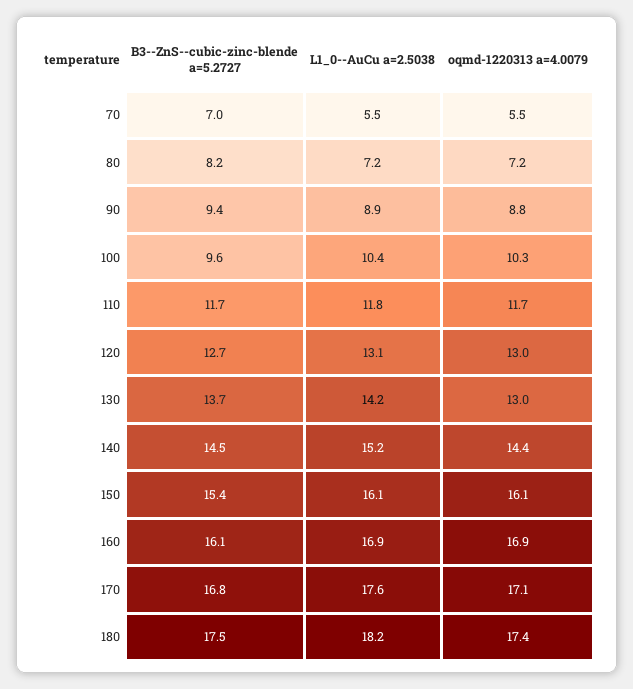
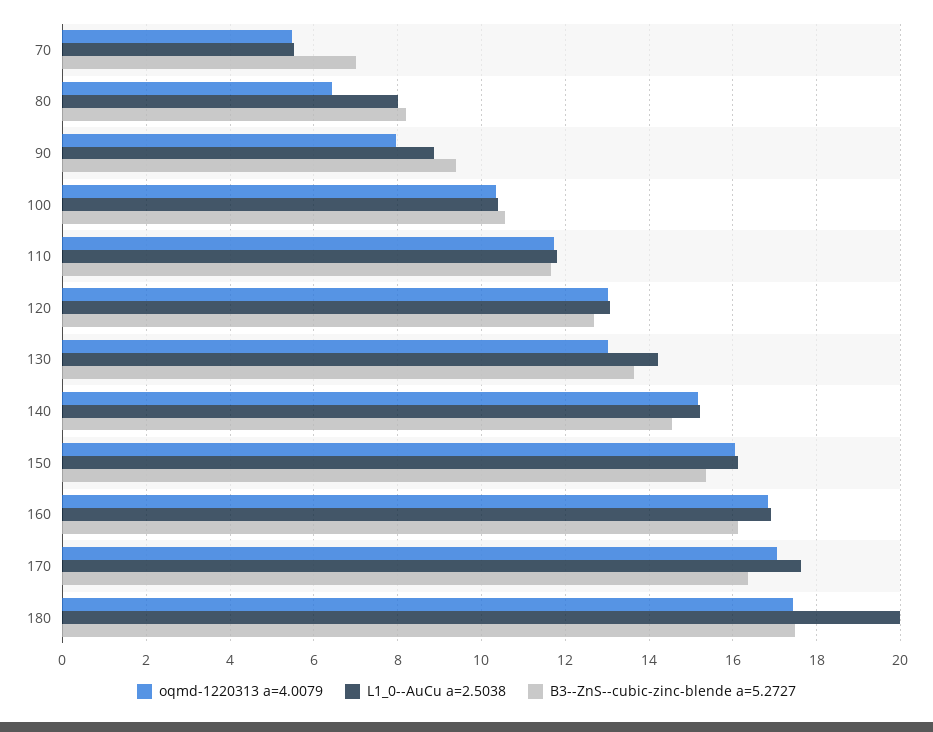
  {
    "B3--ZnS--cubic-zinc-blende a=5.2727": {
      "70": 7,
      "80": 8.2,
      "90": 9.4,
-     "100": 9.6,
+     "100": 10.6,
      "110": 11.7,
      "120": 12.7,
      "130": 13.7,
      "140": 14.5,
      "150": 15.4,
      "160": 16.1,
-     "170": 16.8,
+     "170": 16.4,
      "180": 17.5
    },
    "L1_0--AuCu a=2.5038": {
      "70": 5.5,
-     "80": 7.2,
+     "80": 8,
      "90": 8.9,
      "100": 10.4,
      "110": 11.8,
      "120": 13.1,
      "130": 14.2,
      "140": 15.2,
      "150": 16.1,
      "160": 16.9,
      "170": 17.6,
-     "180": 18.2
+     "180": 20
    },
    "oqmd-1220313 a=4.0079": {
      "70": 5.5,
-     "80": 7.2,
+     "80": 6.4,
-     "90": 8.8,
+     "90": 8,
      "100": 10.3,
      "110": 11.7,
      "120": 13,
      "130": 13,
-     "140": 14.4,
+     "140": 15.2,
      "150": 16.1,
      "160": 16.9,
      "170": 17.1,
      "180": 17.4
    }
  }

